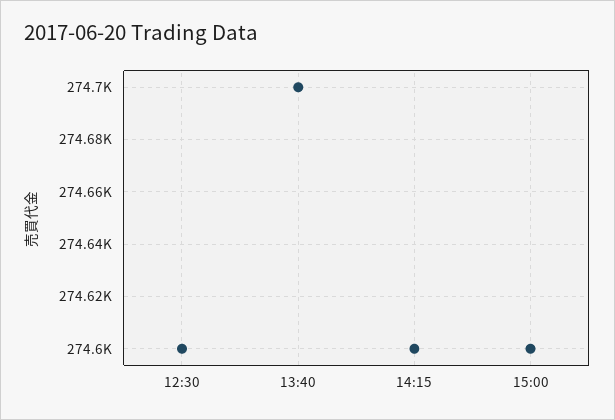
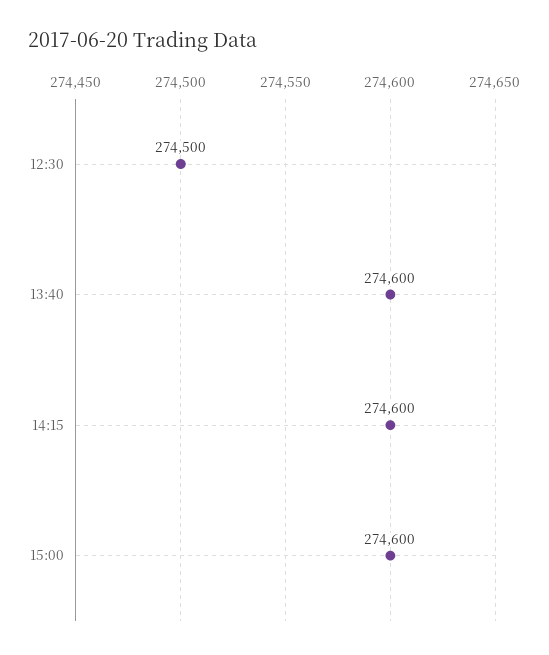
  {
-   "12:30": 274600,
+   "12:30": 274500,
-   "13:40": 274700,
+   "13:40": 274600,
    "14:15": 274600,
    "15:00": 274600
  }

